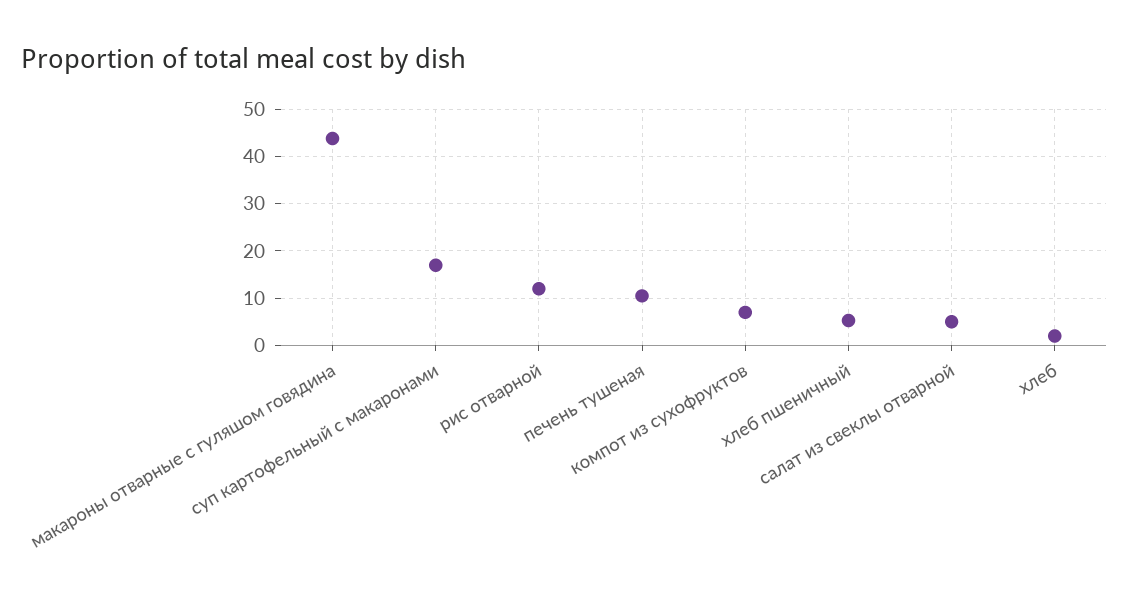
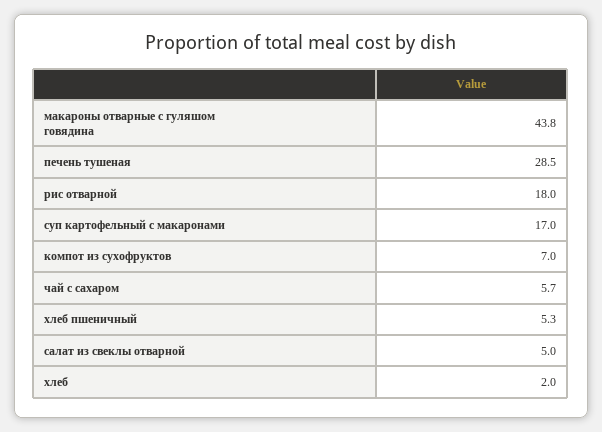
  {
    "макароны отварные с гуляшом говядина": 43.8,
    "суп картофельный с макаронами": 17,
-   "рис отварной": 12,
+   "рис отварной": 18,
-   "печень тушеная": 10,
+   "печень тушеная": 28.5,
    "компот из сухофруктов": 7,
    "хлеб пшеничный": 5.3,
    "салат из свеклы отварной": 5,
-   "хлеб": 2
+   "хлеб": 2,
+   "чай с сахаром": 5.7
  }

